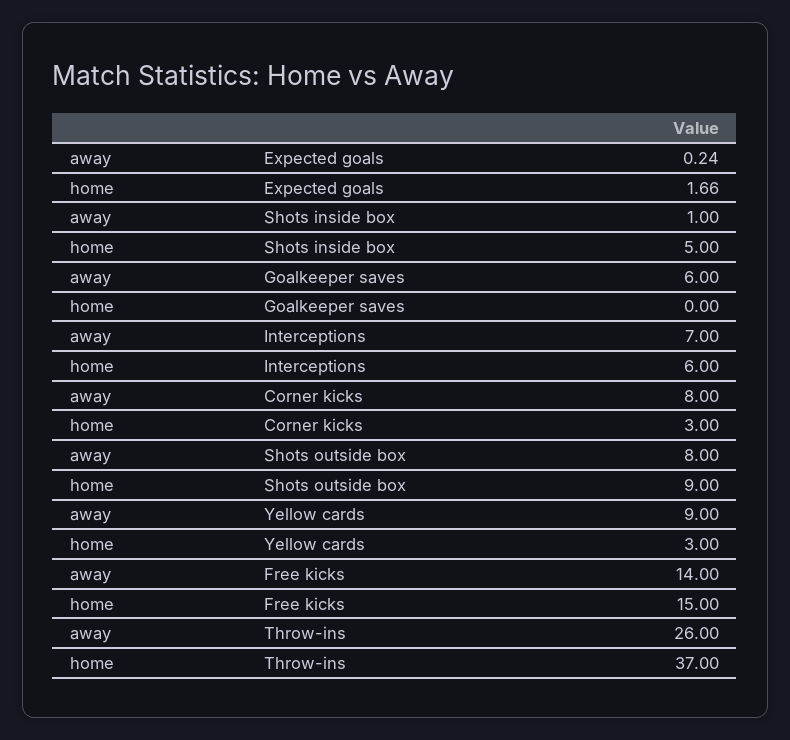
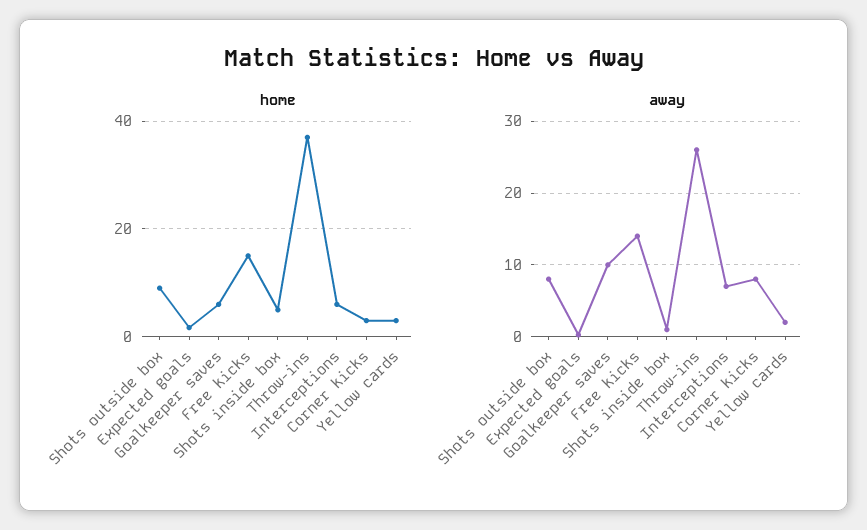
  {
    "away": {
      "Expected goals": 0.24,
      "Shots inside box": 1,
-     "Goalkeeper saves": 6,
+     "Goalkeeper saves": 10,
      "Interceptions": 7,
      "Corner kicks": 8,
      "Shots outside box": 8,
-     "Yellow cards": 9,
+     "Yellow cards": 2,
      "Free kicks": 14,
      "Throw-ins": 26
    },
    "home": {
      "Expected goals": 1.66,
      "Shots inside box": 5,
-     "Goalkeeper saves": 0,
+     "Goalkeeper saves": 6,
      "Interceptions": 6,
      "Corner kicks": 3,
      "Shots outside box": 9,
      "Yellow cards": 3,
      "Free kicks": 15,
      "Throw-ins": 37
    }
  }

